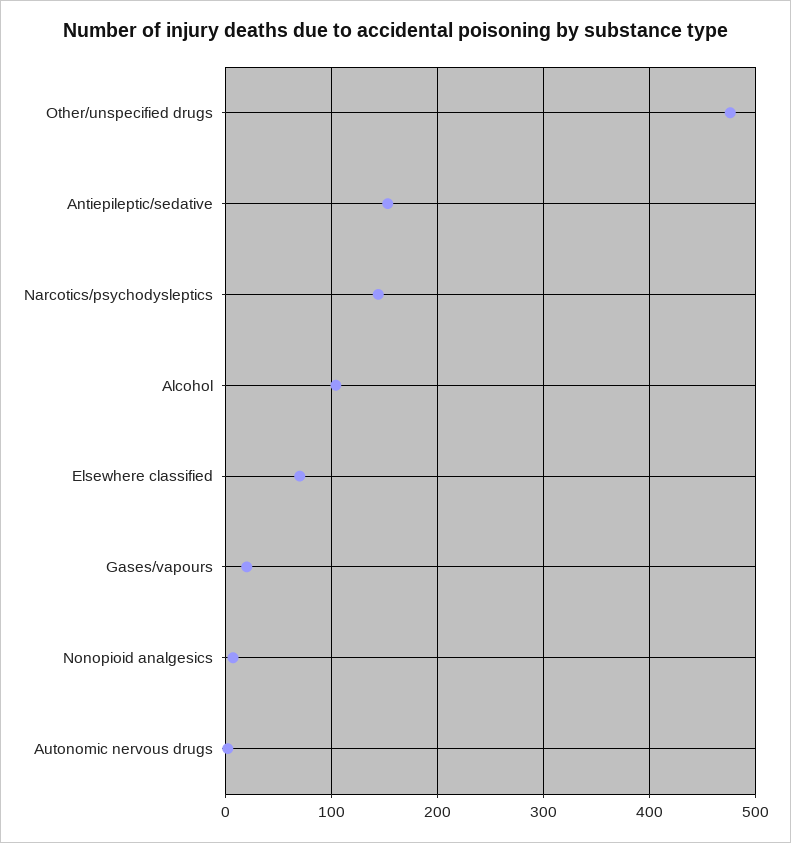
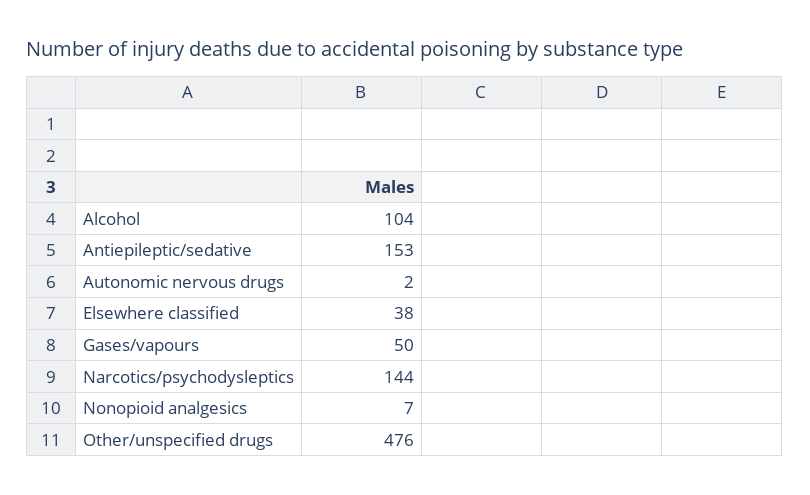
  {
    "Other/unspecified drugs": 476,
    "Antiepileptic/sedative": 153,
    "Narcotics/psychodysleptics": 144,
    "Alcohol": 104,
-   "Elsewhere classified": 70,
+   "Elsewhere classified": 38,
-   "Gases/vapours": 20,
+   "Gases/vapours": 50,
    "Nonopioid analgesics": 7,
    "Autonomic nervous drugs": 2
  }

